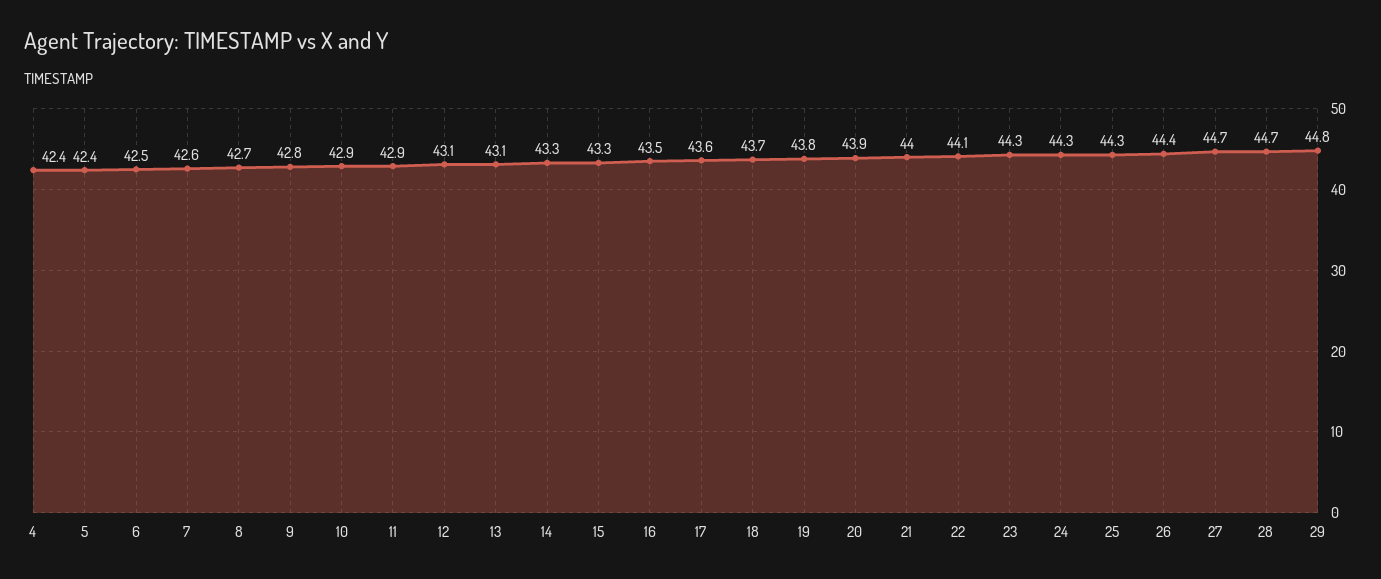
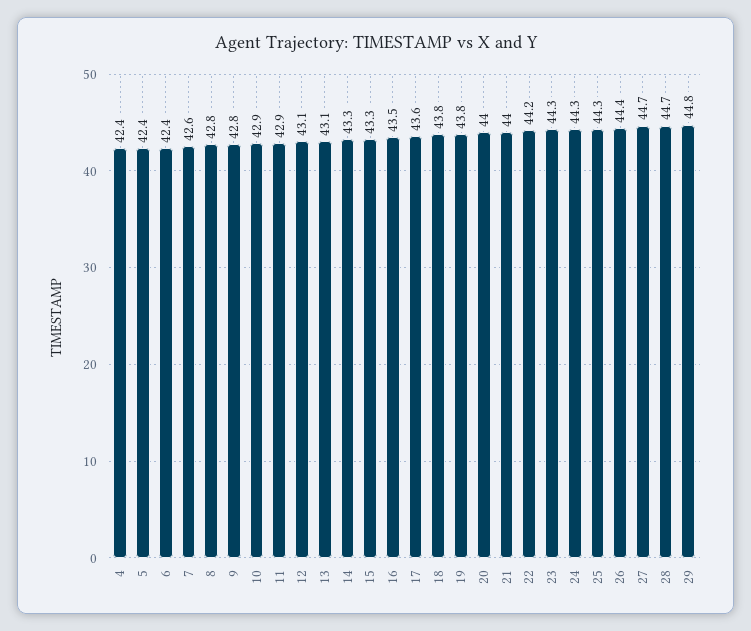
  {
    "4": 42.4,
    "5": 42.4,
-   "6": 42.5,
+   "6": 42.4,
    "7": 42.6,
-   "8": 42.7,
+   "8": 42.8,
    "9": 42.8,
    "10": 42.9,
    "11": 42.9,
    "12": 43.1,
    "13": 43.1,
    "14": 43.3,
    "15": 43.3,
    "16": 43.5,
    "17": 43.6,
-   "18": 43.7,
+   "18": 43.8,
    "19": 43.8,
-   "20": 43.9,
+   "20": 44,
    "21": 44,
-   "22": 44.1,
+   "22": 44.2,
    "23": 44.3,
    "24": 44.3,
    "25": 44.3,
    "26": 44.4,
    "27": 44.7,
    "28": 44.7,
    "29": 44.8
  }

